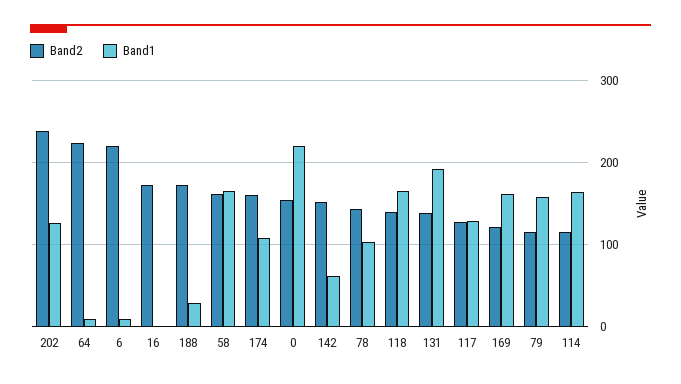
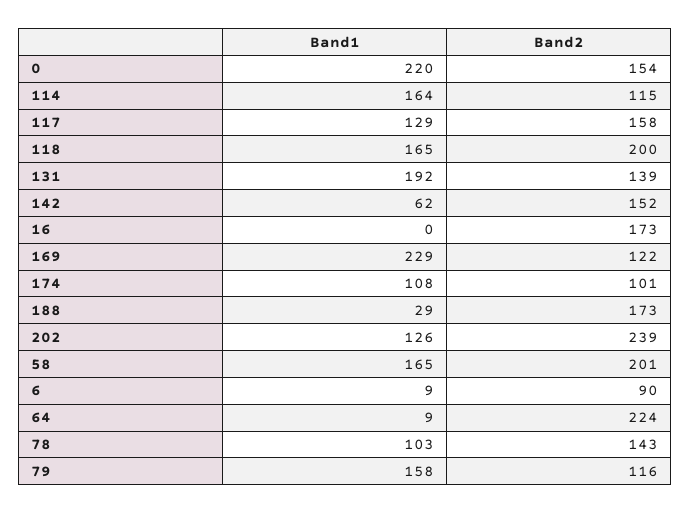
  {
    "Band2": {
      "202": 239,
      "64": 224,
-     "6": 220,
+     "6": 90,
      "16": 173,
      "188": 173,
-     "58": 160,
+     "58": 201,
-     "174": 160,
+     "174": 101,
      "0": 154,
      "142": 152,
      "78": 143,
-     "118": 140,
+     "118": 200,
      "131": 139,
-     "117": 130,
+     "117": 158,
      "169": 122,
      "79": 116,
      "114": 115
    },
    "Band1": {
      "202": 126,
      "64": 9,
      "6": 9,
      "16": 0,
      "188": 29,
      "58": 165,
      "174": 108,
      "0": 220,
      "142": 62,
      "78": 103,
      "118": 165,
      "131": 192,
      "117": 129,
-     "169": 160,
+     "169": 229,
      "79": 158,
      "114": 164
    }
  }

